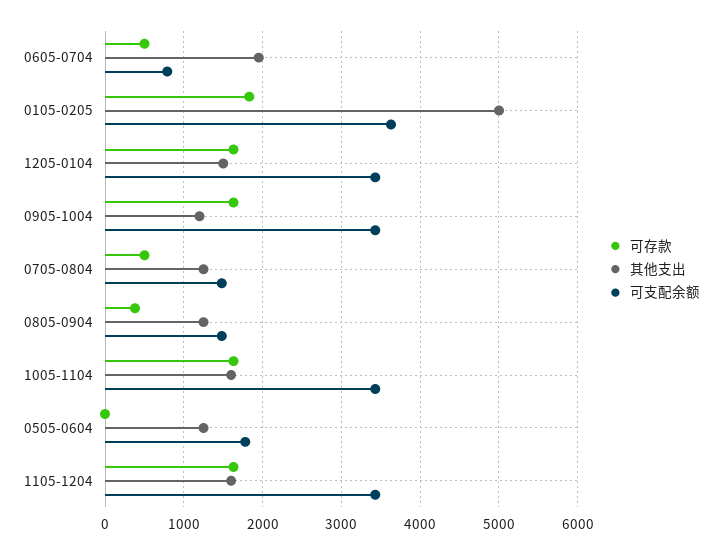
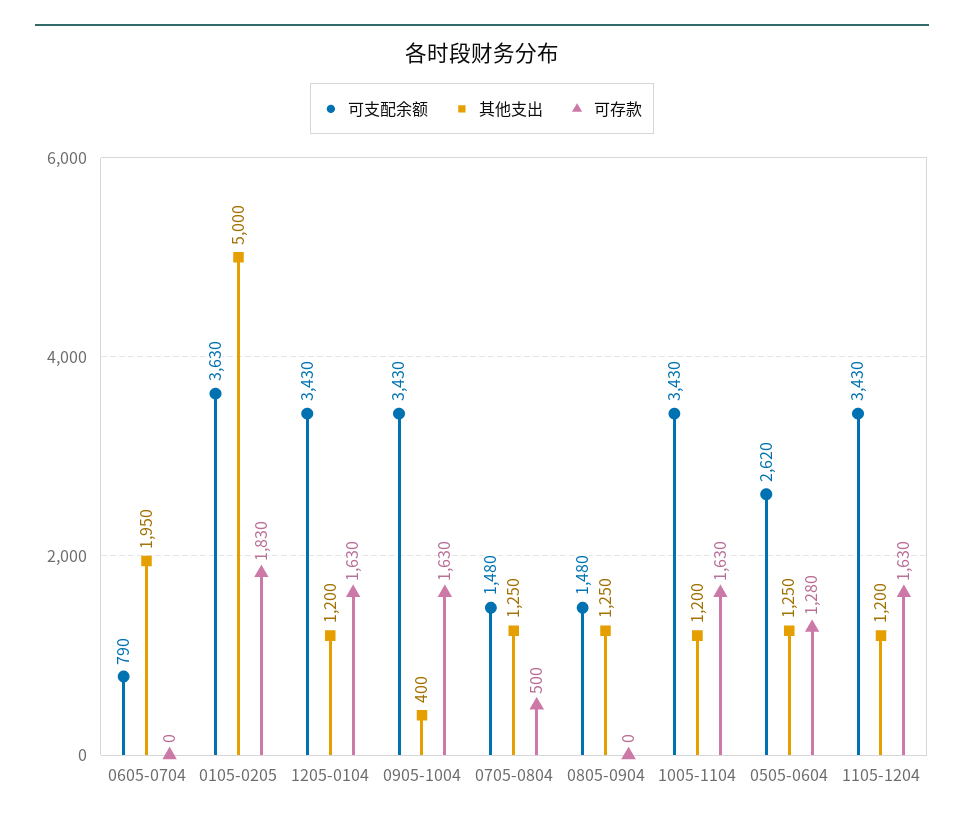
  {
    "可存款": {
-     "0605-0704": 500,
+     "0605-0704": 0,
      "0105-0205": 1830,
      "1205-0104": 1630,
      "0905-1004": 1630,
      "0705-0804": 500,
-     "0805-0904": 400,
+     "0805-0904": 0,
      "1005-1104": 1630,
-     "0505-0604": 0,
+     "0505-0604": 1280,
      "1105-1204": 1630
    },
    "其他支出": {
      "0605-0704": 1950,
      "0105-0205": 5000,
-     "1205-0104": 1500,
+     "1205-0104": 1200,
-     "0905-1004": 1200,
+     "0905-1004": 400,
      "0705-0804": 1250,
      "0805-0904": 1250,
-     "1005-1104": 1600,
+     "1005-1104": 1200,
      "0505-0604": 1250,
-     "1105-1204": 1600
+     "1105-1204": 1200
    },
    "可支配余额": {
      "0605-0704": 790,
      "0105-0205": 3630,
      "1205-0104": 3430,
      "0905-1004": 3430,
      "0705-0804": 1480,
      "0805-0904": 1480,
      "1005-1104": 3430,
-     "0505-0604": 1800,
+     "0505-0604": 2620,
      "1105-1204": 3430
    }
  }

